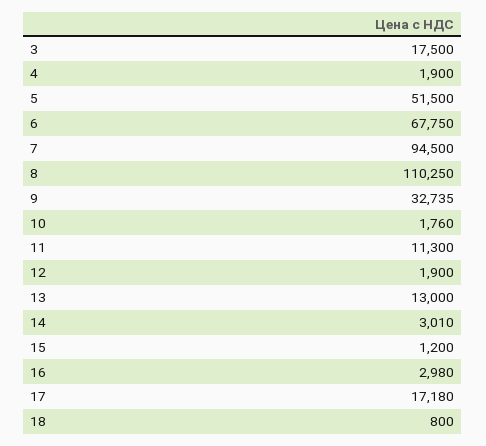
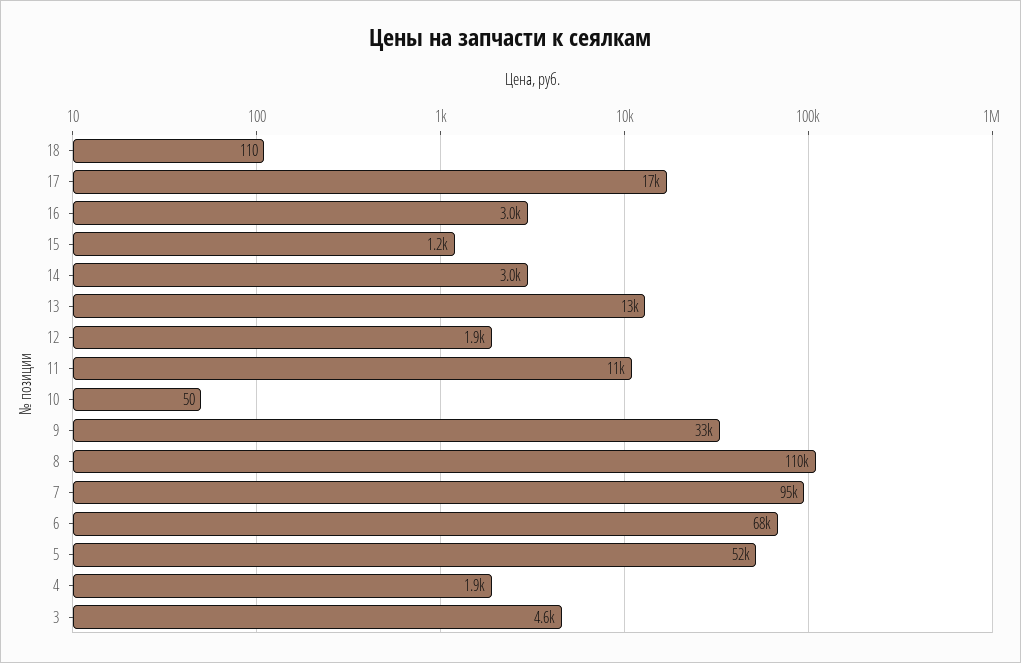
  {
-   "3": 17500,
+   "3": 4600,
    "4": 1900,
    "5": 51500,
    "6": 67750,
    "7": 94500,
    "8": 110250,
    "9": 32735,
-   "10": 1760,
+   "10": 50,
    "11": 11300,
    "12": 1900,
    "13": 13000,
    "14": 3010,
    "15": 1200,
    "16": 2980,
    "17": 17180,
-   "18": 800
+   "18": 110
  }

